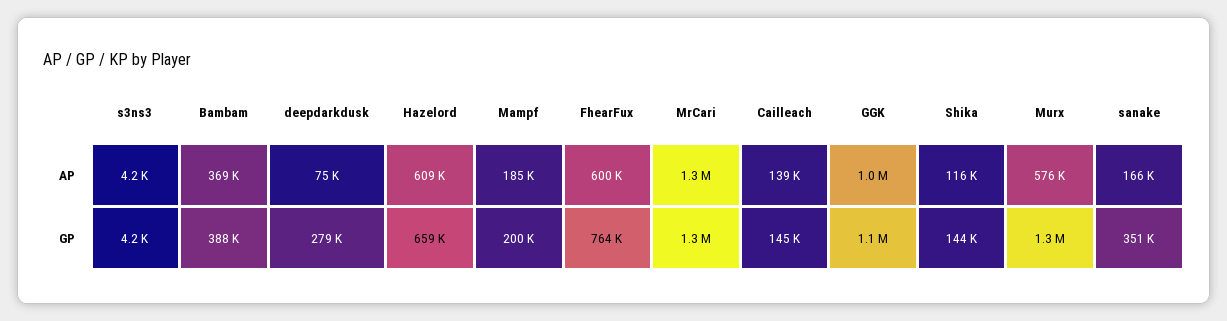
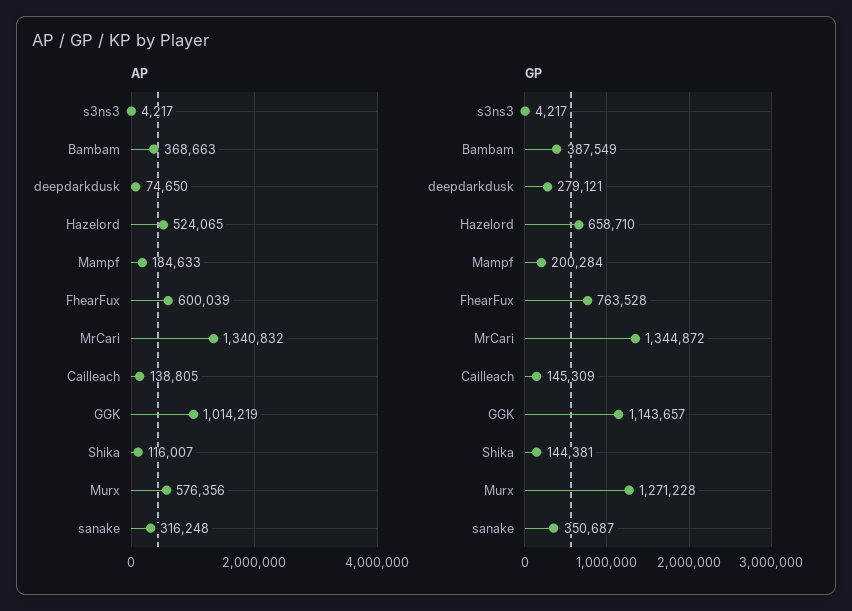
  {
    "AP": {
      "s3ns3": 4217,
      "Bambam": 368663,
      "deepdarkdusk": 74650,
-     "Hazelord": 609000,
+     "Hazelord": 524065,
      "Mampf": 184633,
      "FhearFux": 600039,
      "MrCari": 1340832,
      "Cailleach": 138805,
      "GGK": 1014219,
      "Shika": 116007,
      "Murx": 576356,
-     "sanake": 166000
+     "sanake": 316248
    },
    "GP": {
      "s3ns3": 4217,
      "Bambam": 387549,
      "deepdarkdusk": 279121,
      "Hazelord": 658710,
      "Mampf": 200284,
      "FhearFux": 763528,
      "MrCari": 1344872,
      "Cailleach": 145309,
      "GGK": 1143657,
      "Shika": 144381,
      "Murx": 1271228,
      "sanake": 350687
    }
  }

